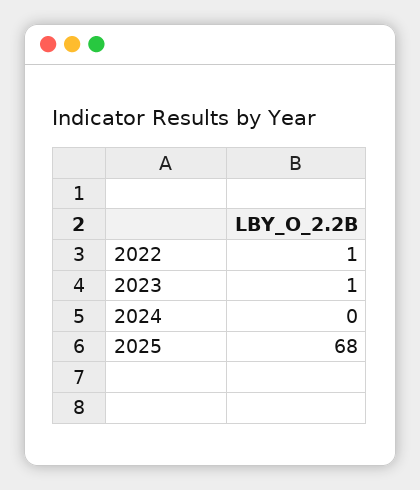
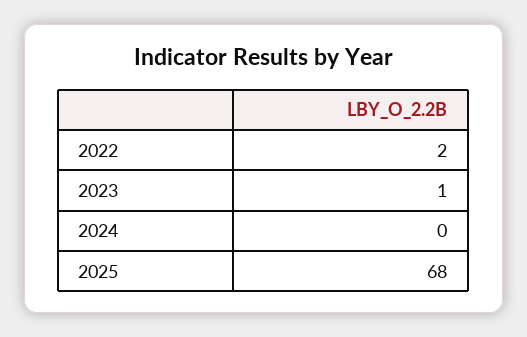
  {
-   "2022": 1,
+   "2022": 2,
    "2023": 1,
    "2024": 0,
    "2025": 68
  }

